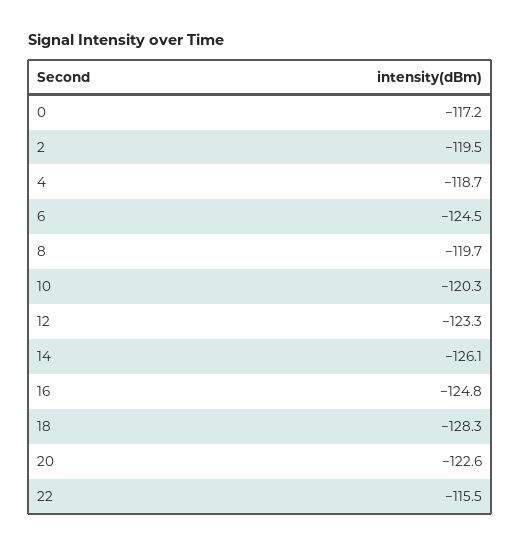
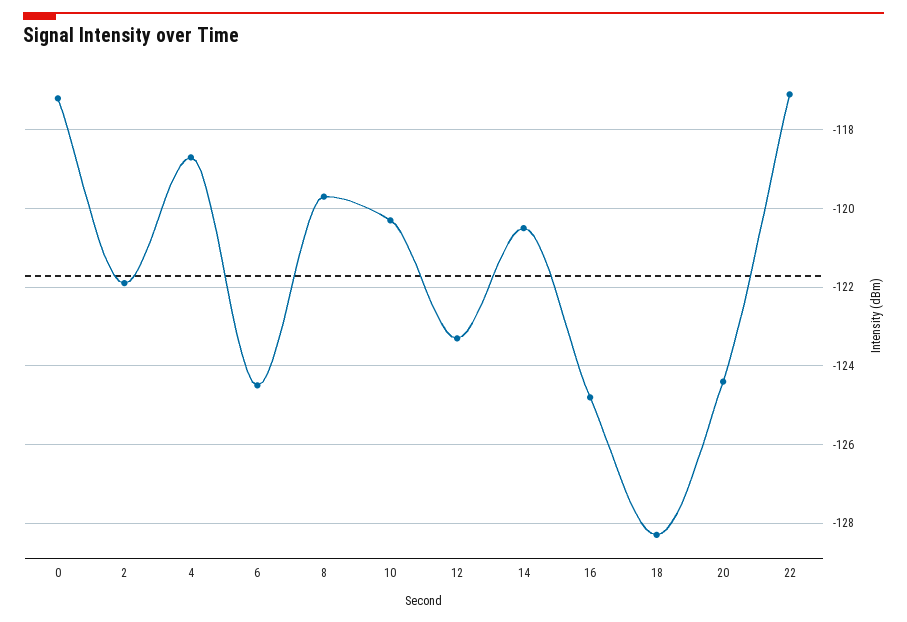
  {
    "0": -117.2,
-   "2": -119.5,
+   "2": -122,
    "4": -118.7,
    "6": -124.5,
    "8": -119.7,
    "10": -120.3,
    "12": -123.3,
-   "14": -126.1,
+   "14": -120.5,
    "16": -124.8,
    "18": -128.3,
-   "20": -122.6,
+   "20": -124.5,
-   "22": -115.5
+   "22": -117
  }

